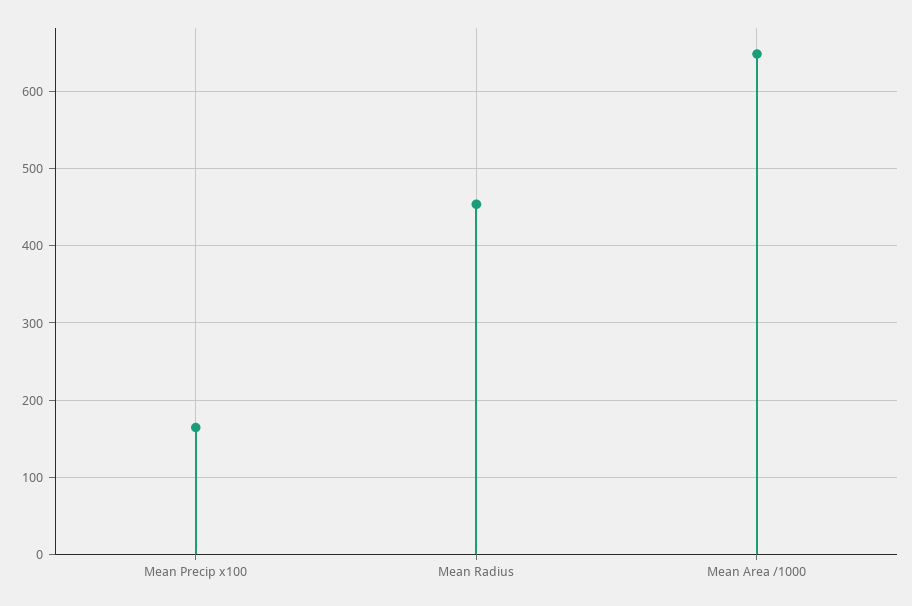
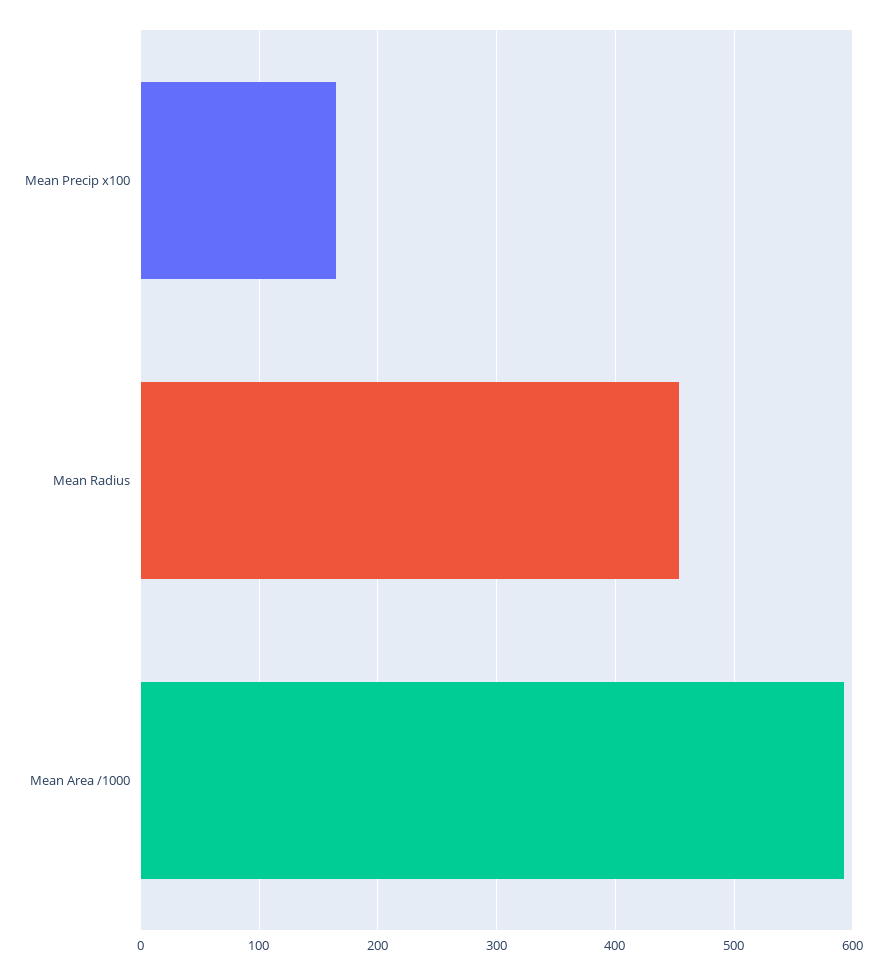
  {
    "Mean Precip x100": 160,
    "Mean Radius": 450,
-   "Mean Area /1000": 650
+   "Mean Area /1000": 590
  }

